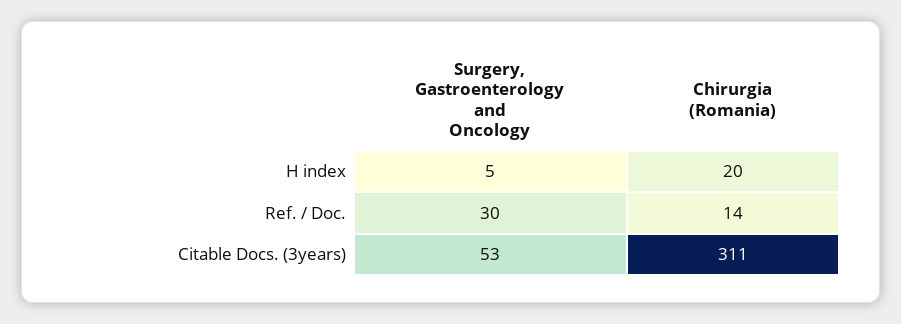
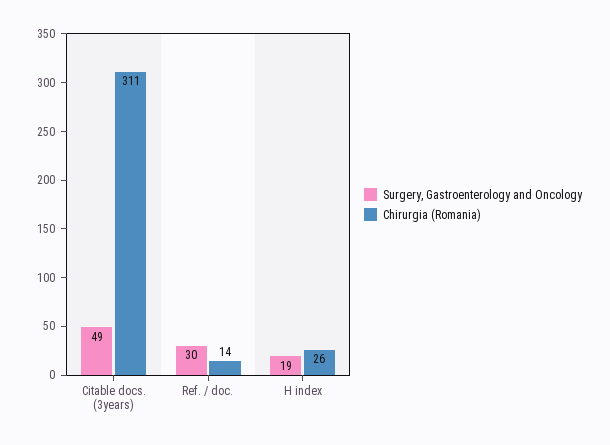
  {
    "Surgery, Gastroenterology and Oncology": {
-     "H index": 5,
+     "H index": 19,
      "Ref. / Doc.": 30,
-     "Citable Docs. (3years)": 53
+     "Citable Docs. (3years)": 49
    },
    "Chirurgia (Romania)": {
-     "H index": 20,
+     "H index": 26,
      "Ref. / Doc.": 14,
      "Citable Docs. (3years)": 311
    }
  }

